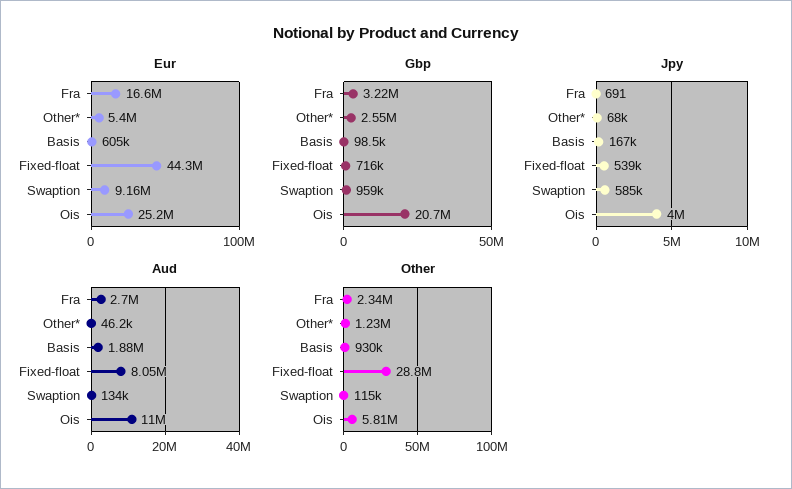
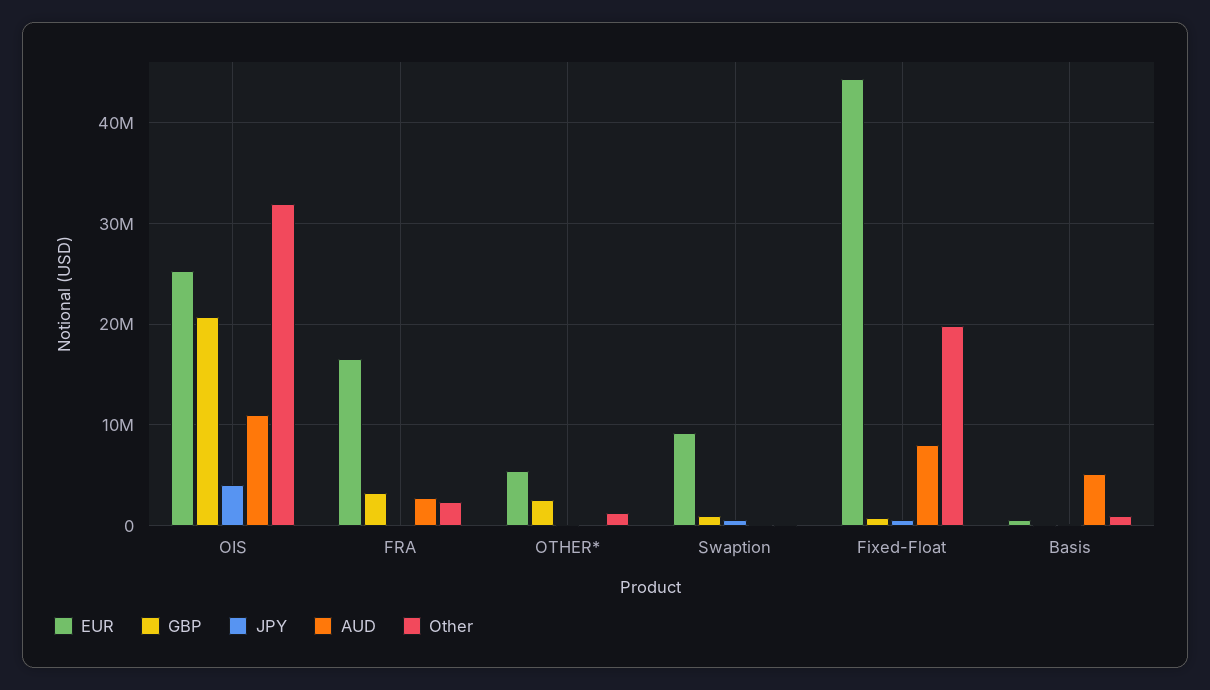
  {
    "Eur": {
      "Fra": 16600000,
      "Other*": 5400000,
      "Basis": 605000,
      "Fixed-float": 44300000,
      "Swaption": 9160000,
      "Ois": 25200000
    },
    "Gbp": {
      "Fra": 3220000,
      "Other*": 2550000,
      "Basis": 98500,
      "Fixed-float": 716000,
      "Swaption": 959000,
      "Ois": 20700000
    },
    "Jpy": {
      "Fra": 691,
      "Other*": 68000,
      "Basis": 167000,
      "Fixed-float": 539000,
      "Swaption": 585000,
      "Ois": 4000000
    },
    "Aud": {
      "Fra": 2700000,
      "Other*": 46200,
-     "Basis": 1880000,
+     "Basis": 5000000,
      "Fixed-float": 8050000,
      "Swaption": 134000,
      "Ois": 11000000
    },
    "Other": {
      "Fra": 2340000,
      "Other*": 1230000,
      "Basis": 930000,
-     "Fixed-float": 28800000,
+     "Fixed-float": 20000000,
      "Swaption": 115000,
-     "Ois": 5810000
+     "Ois": 32000000
    }
  }

